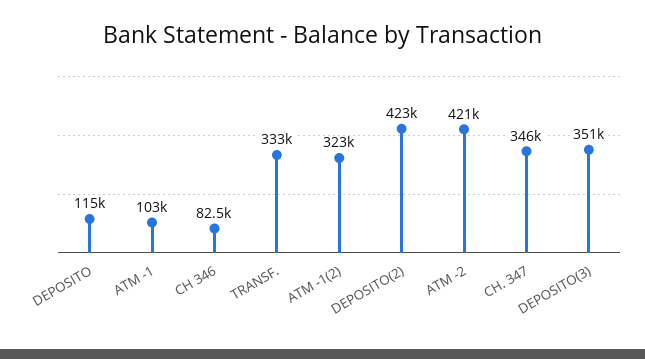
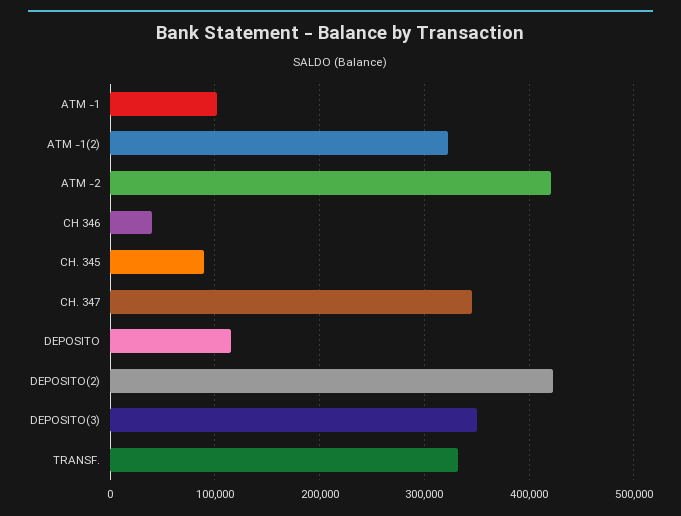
  {
    "DEPOSITO": 115000,
    "ATM -1": 103000,
-   "CH 346": 82500,
+   "CH 346": 40000,
    "TRANSF.": 333000,
    "ATM -1(2)": 323000,
    "DEPOSITO(2)": 423000,
    "ATM -2": 421000,
    "CH. 347": 346000,
-   "DEPOSITO(3)": 351000
+   "DEPOSITO(3)": 351000,
+   "CH. 345": 90000
  }

